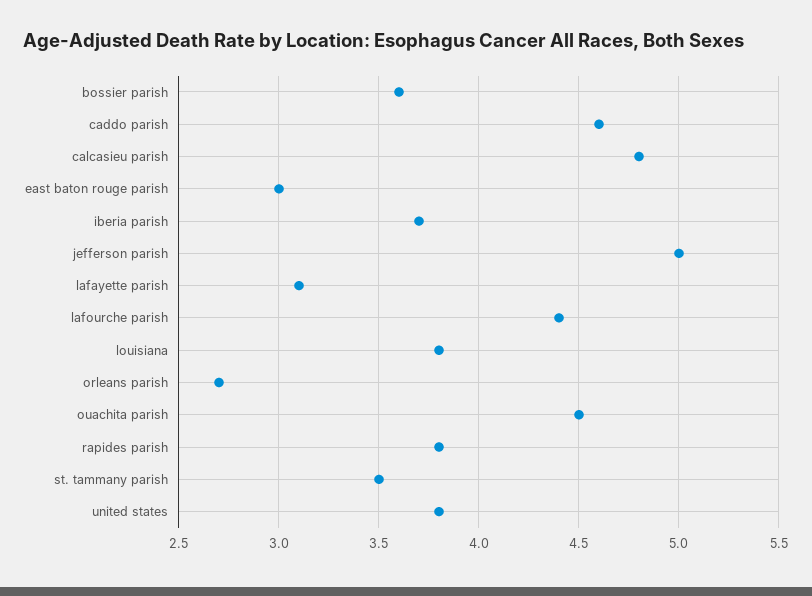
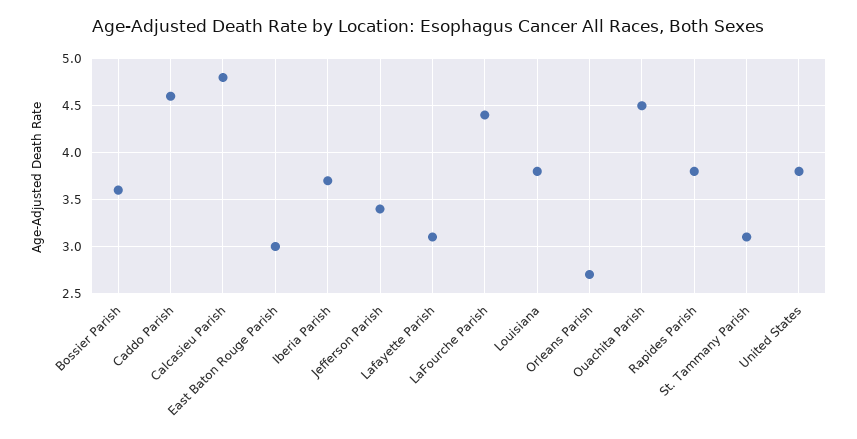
  {
    "bossier parish": 3.6,
    "caddo parish": 4.6,
    "calcasieu parish": 4.8,
    "east baton rouge parish": 3,
    "iberia parish": 3.7,
-   "jefferson parish": 5,
+   "jefferson parish": 3.4,
    "lafayette parish": 3.1,
    "lafourche parish": 4.4,
    "louisiana": 3.8,
    "orleans parish": 2.7,
    "ouachita parish": 4.5,
    "rapides parish": 3.8,
-   "st. tammany parish": 3.5,
+   "st. tammany parish": 3.1,
    "united states": 3.8
  }

